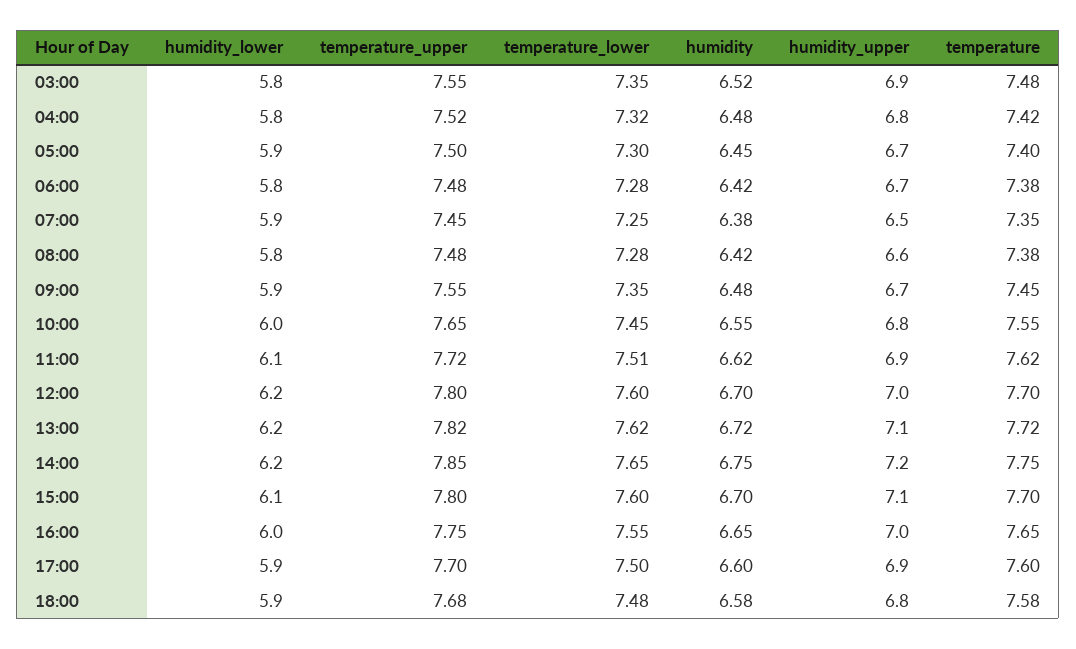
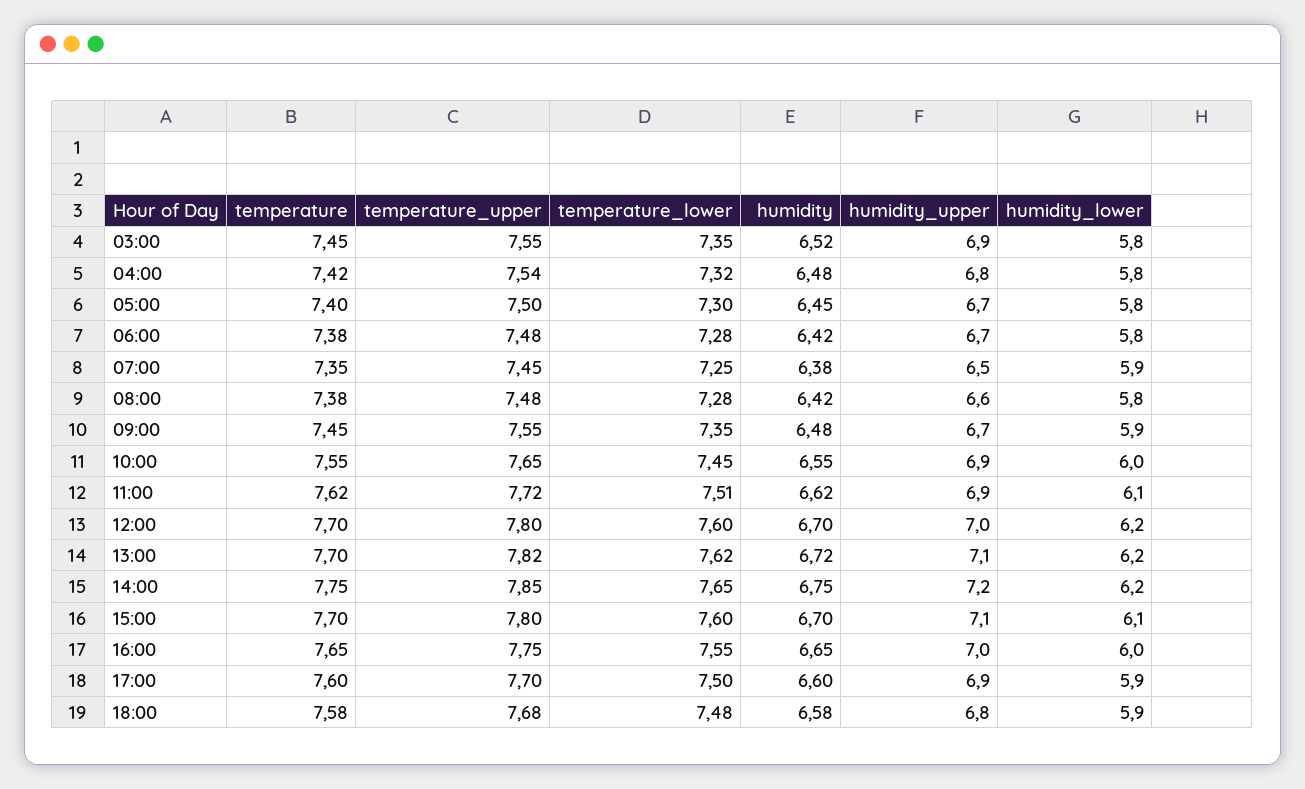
  {
    "humidity_lower": {
      "03:00": 5.8,
      "04:00": 5.8,
-     "05:00": 5.9,
+     "05:00": 5.8,
      "06:00": 5.8,
      "07:00": 5.9,
      "08:00": 5.8,
      "09:00": 5.9,
      "10:00": 6,
      "11:00": 6.1,
      "12:00": 6.2,
      "13:00": 6.2,
      "14:00": 6.2,
      "15:00": 6.1,
      "16:00": 6,
      "17:00": 5.9,
      "18:00": 5.9
    },
    "temperature_upper": {
      "03:00": 7.55,
-     "04:00": 7.52,
+     "04:00": 7.54,
      "05:00": 7.5,
      "06:00": 7.48,
      "07:00": 7.45,
      "08:00": 7.48,
      "09:00": 7.55,
      "10:00": 7.65,
      "11:00": 7.72,
      "12:00": 7.8,
      "13:00": 7.82,
      "14:00": 7.85,
      "15:00": 7.8,
      "16:00": 7.75,
      "17:00": 7.7,
      "18:00": 7.68
    },
    "temperature_lower": {
      "03:00": 7.35,
      "04:00": 7.32,
      "05:00": 7.3,
      "06:00": 7.28,
      "07:00": 7.25,
      "08:00": 7.28,
      "09:00": 7.35,
      "10:00": 7.45,
      "11:00": 7.51,
      "12:00": 7.6,
      "13:00": 7.62,
      "14:00": 7.65,
      "15:00": 7.6,
      "16:00": 7.55,
      "17:00": 7.5,
      "18:00": 7.48
    },
    "humidity": {
      "03:00": 6.52,
      "04:00": 6.48,
      "05:00": 6.45,
      "06:00": 6.42,
      "07:00": 6.38,
      "08:00": 6.42,
      "09:00": 6.48,
      "10:00": 6.55,
      "11:00": 6.62,
      "12:00": 6.7,
      "13:00": 6.72,
      "14:00": 6.75,
      "15:00": 6.7,
      "16:00": 6.65,
      "17:00": 6.6,
      "18:00": 6.58
    },
    "humidity_upper": {
      "03:00": 6.9,
      "04:00": 6.8,
      "05:00": 6.7,
      "06:00": 6.7,
      "07:00": 6.5,
      "08:00": 6.6,
      "09:00": 6.7,
-     "10:00": 6.8,
+     "10:00": 6.9,
      "11:00": 6.9,
      "12:00": 7,
      "13:00": 7.1,
      "14:00": 7.2,
      "15:00": 7.1,
      "16:00": 7,
      "17:00": 6.9,
      "18:00": 6.8
    },
    "temperature": {
-     "03:00": 7.48,
+     "03:00": 7.45,
      "04:00": 7.42,
      "05:00": 7.4,
      "06:00": 7.38,
      "07:00": 7.35,
      "08:00": 7.38,
      "09:00": 7.45,
      "10:00": 7.55,
      "11:00": 7.62,
      "12:00": 7.7,
-     "13:00": 7.72,
+     "13:00": 7.7,
      "14:00": 7.75,
      "15:00": 7.7,
      "16:00": 7.65,
      "17:00": 7.6,
      "18:00": 7.58
    }
  }

